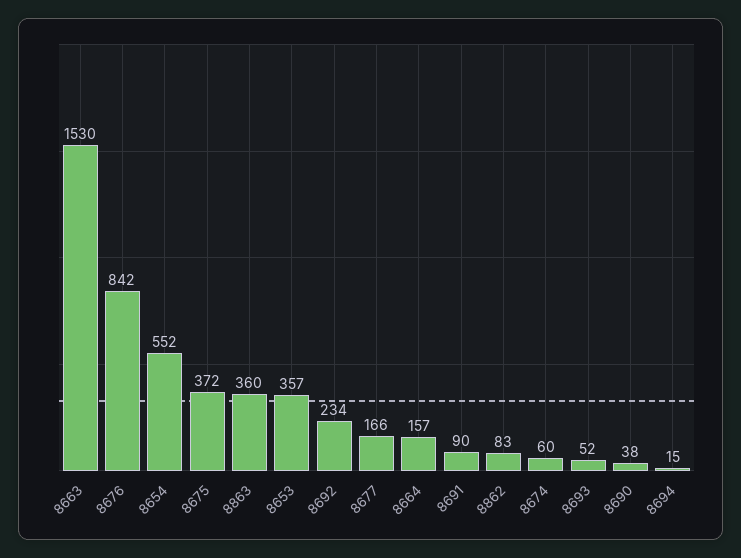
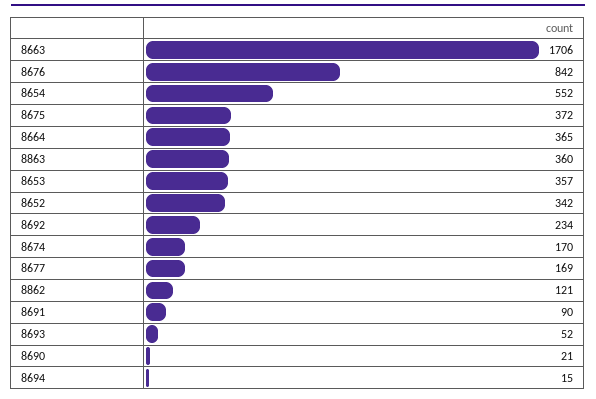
  {
-   "8663": 1530,
+   "8663": 1706,
    "8676": 842,
    "8654": 552,
    "8675": 372,
    "8863": 360,
    "8653": 357,
    "8692": 234,
-   "8677": 166,
+   "8677": 169,
-   "8664": 157,
+   "8664": 365,
    "8691": 90,
-   "8862": 83,
+   "8862": 121,
-   "8674": 60,
+   "8674": 170,
    "8693": 52,
-   "8690": 38,
+   "8690": 21,
-   "8694": 15
+   "8694": 15,
+   "8652": 342
  }

